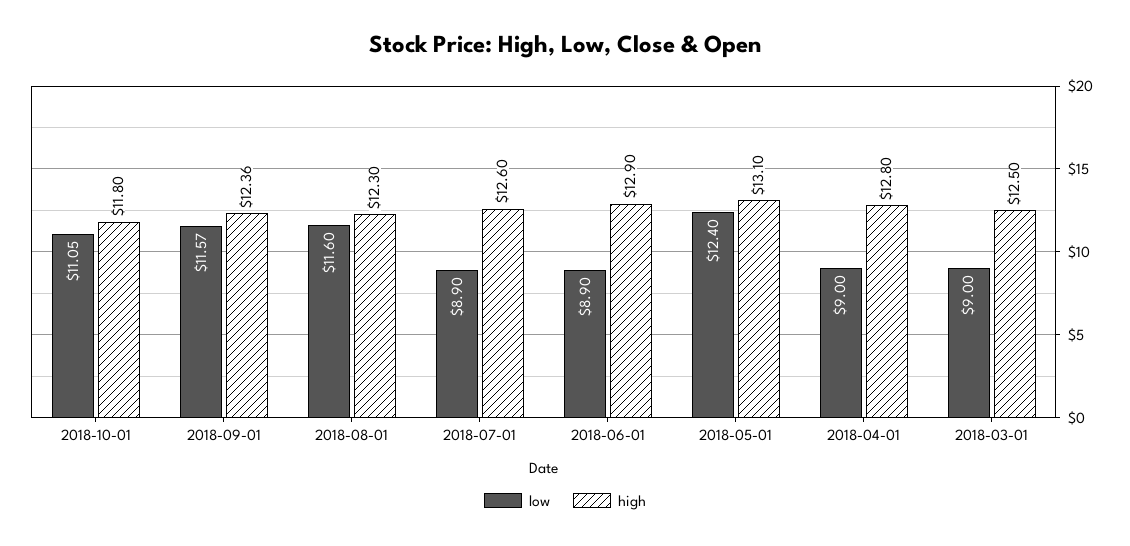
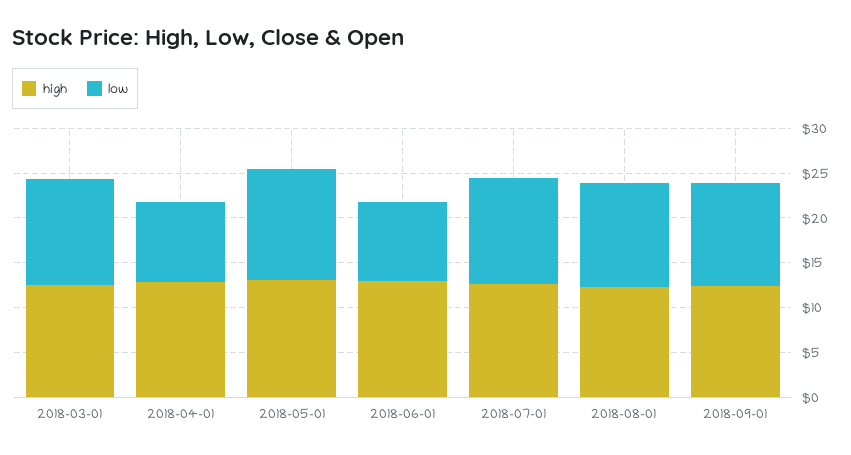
  {
    "low": {
-     "2018-10-01": 11.05,
      "2018-09-01": 11.57,
      "2018-08-01": 11.6,
-     "2018-07-01": 8.9,
+     "2018-07-01": 12,
      "2018-06-01": 8.9,
      "2018-05-01": 12.4,
      "2018-04-01": 9,
-     "2018-03-01": 9
+     "2018-03-01": 12
    },
    "high": {
-     "2018-10-01": 11.8,
      "2018-09-01": 12.36,
      "2018-08-01": 12.3,
      "2018-07-01": 12.6,
      "2018-06-01": 12.9,
      "2018-05-01": 13.1,
      "2018-04-01": 12.8,
      "2018-03-01": 12.5
    }
  }

